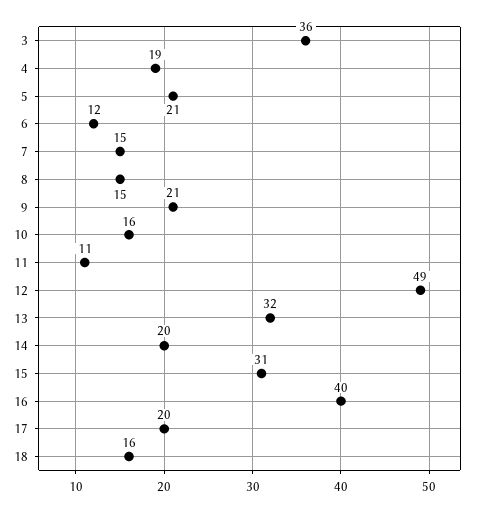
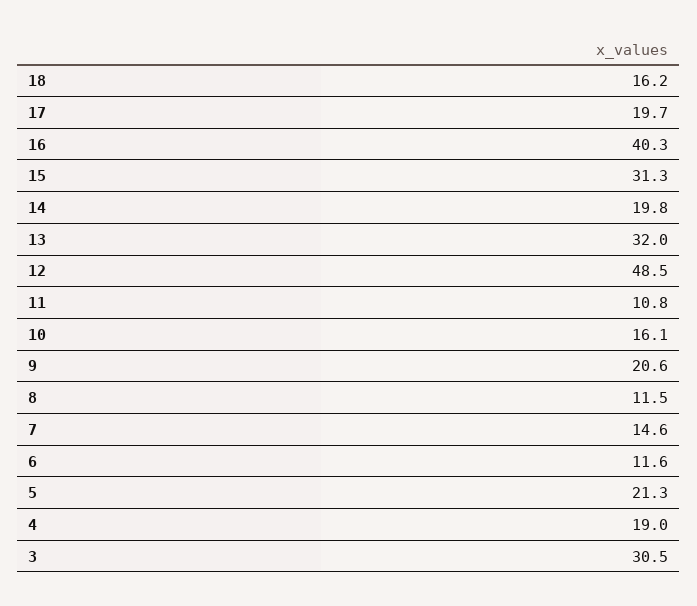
  {
-   "3": 36,
+   "3": 30.5,
    "4": 19,
    "5": 21.3,
    "6": 11.6,
    "7": 14.6,
-   "8": 15,
+   "8": 11.5,
    "9": 20.6,
    "10": 16.1,
    "11": 10.8,
    "12": 48.5,
    "13": 32,
    "14": 19.8,
    "15": 31.3,
    "16": 40.3,
    "17": 19.7,
    "18": 16.2
  }

